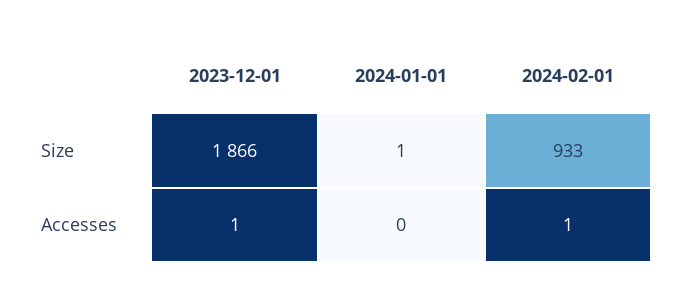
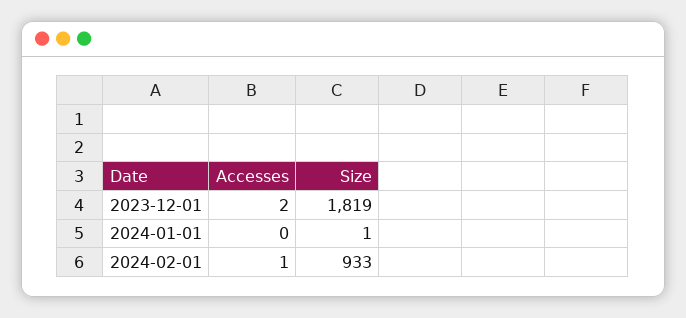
  {
    "2023-12-01": {
-     "Size": 1866,
+     "Size": 1819,
-     "Accesses": 1
+     "Accesses": 2
    },
    "2024-01-01": {
      "Size": 1,
      "Accesses": 0
    },
    "2024-02-01": {
      "Size": 933,
      "Accesses": 1
    }
  }

